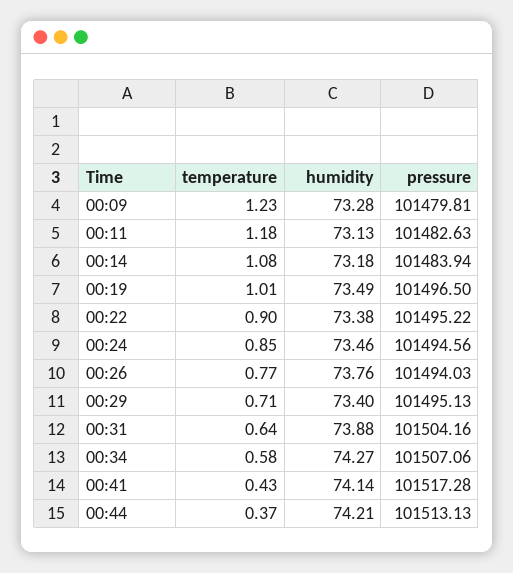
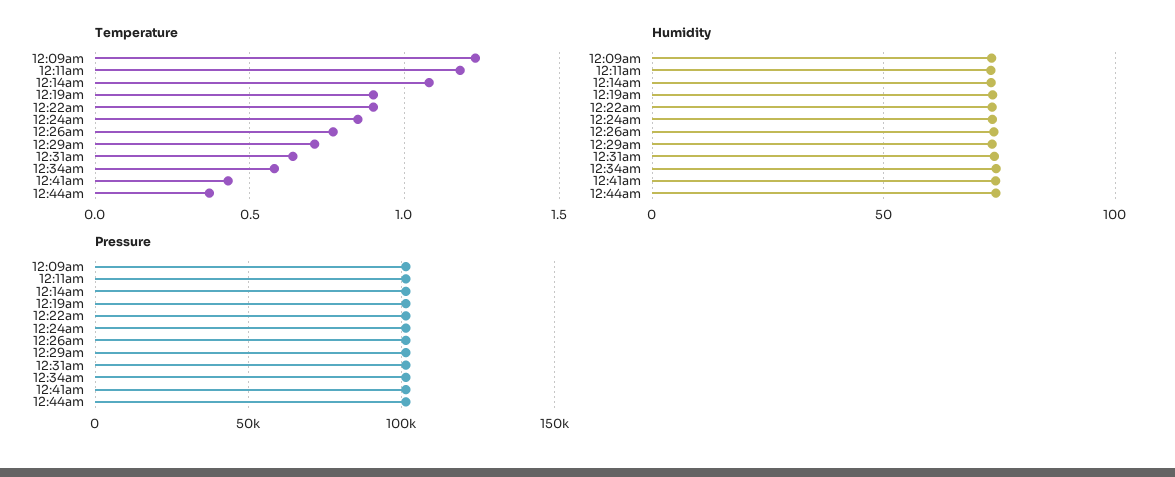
  {
    "temperature": {
      "00:09": 1.23,
      "00:11": 1.18,
      "00:14": 1.08,
-     "00:19": 1.01,
+     "00:19": 0.9,
      "00:22": 0.9,
      "00:24": 0.85,
      "00:26": 0.77,
      "00:29": 0.71,
      "00:31": 0.64,
      "00:34": 0.58,
      "00:41": 0.43,
      "00:44": 0.37
    },
    "humidity": {
      "00:09": 73.28,
      "00:11": 73.13,
      "00:14": 73.18,
      "00:19": 73.49,
      "00:22": 73.38,
      "00:24": 73.46,
      "00:26": 73.76,
      "00:29": 73.4,
      "00:31": 73.88,
      "00:34": 74.27,
      "00:41": 74.14,
      "00:44": 74.21
    },
    "pressure": {
      "00:09": 101479.81,
      "00:11": 101482.63,
      "00:14": 101483.94,
      "00:19": 101496.5,
      "00:22": 101495.22,
      "00:24": 101494.56,
      "00:26": 101494.03,
      "00:29": 101495.13,
      "00:31": 101504.16,
      "00:34": 101507.06,
      "00:41": 101517.28,
      "00:44": 101513.13
    }
  }

